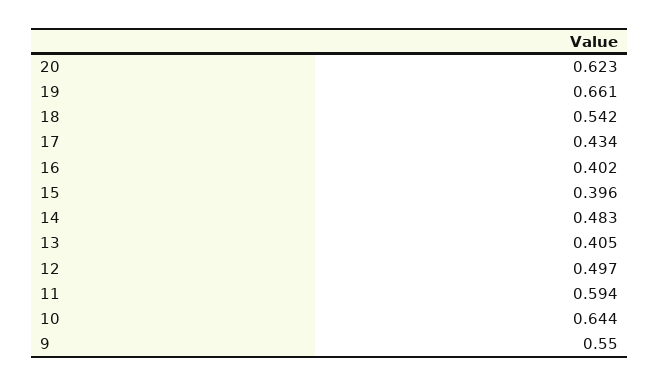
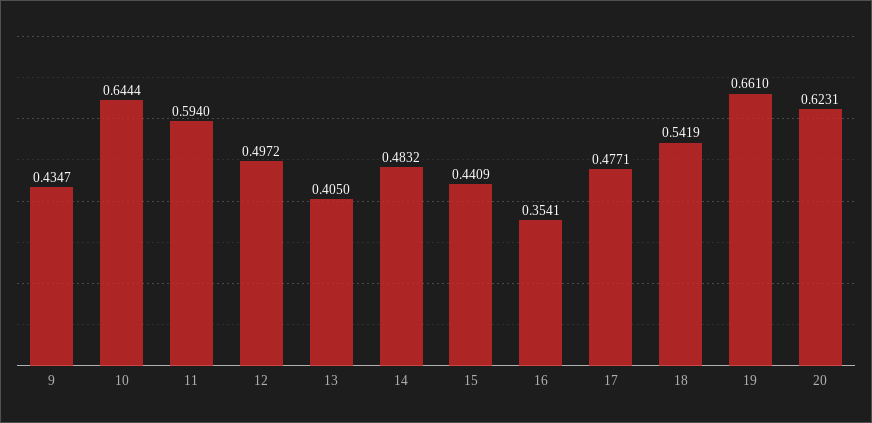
  {
    "20": 0.6231,
    "19": 0.661,
    "18": 0.5419,
-   "17": 0.434,
+   "17": 0.4771,
-   "16": 0.402,
+   "16": 0.3541,
-   "15": 0.396,
+   "15": 0.4409,
    "14": 0.4832,
    "13": 0.405,
    "12": 0.4972,
    "11": 0.594,
    "10": 0.6444,
-   "9": 0.55
+   "9": 0.4347
  }

